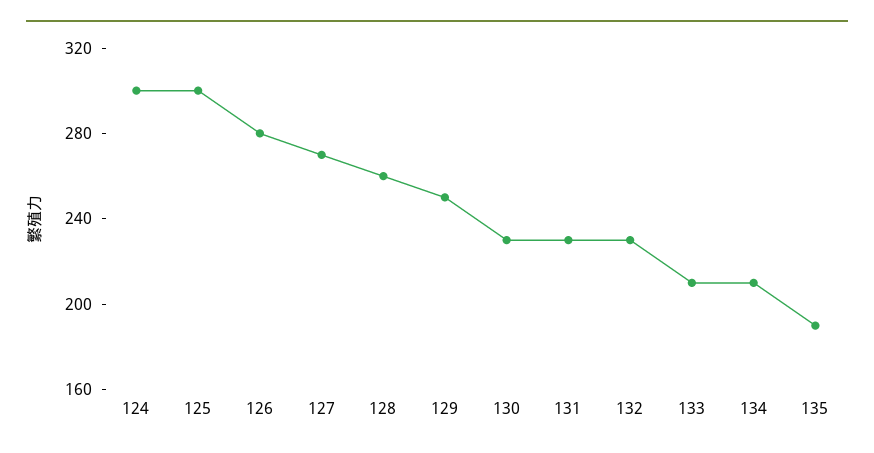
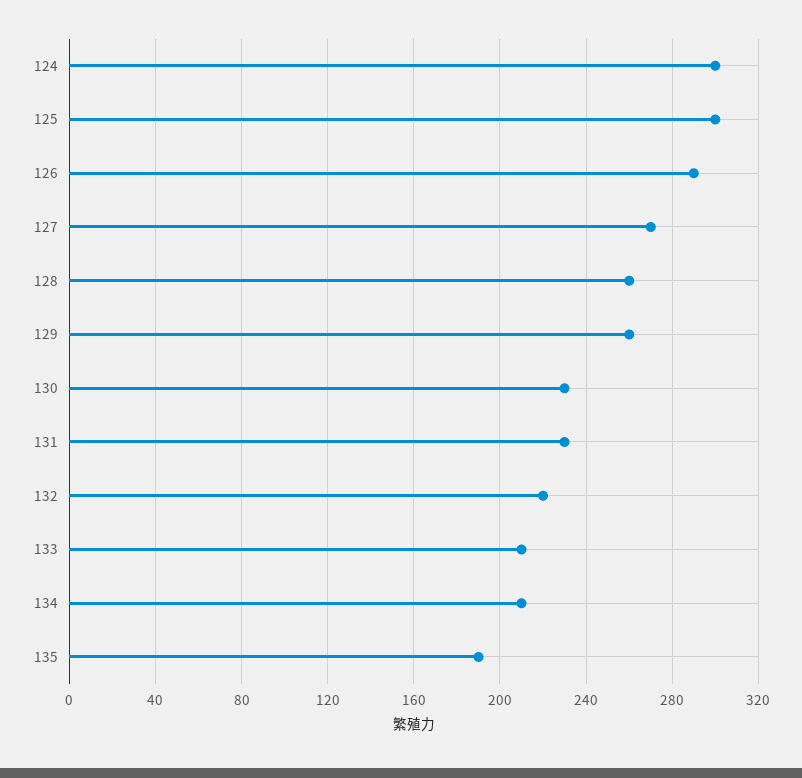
  {
    "124": 300,
    "125": 300,
-   "126": 280,
+   "126": 290,
    "127": 270,
    "128": 260,
-   "129": 250,
+   "129": 260,
    "130": 230,
    "131": 230,
-   "132": 230,
+   "132": 220,
    "133": 210,
    "134": 210,
    "135": 190
  }

